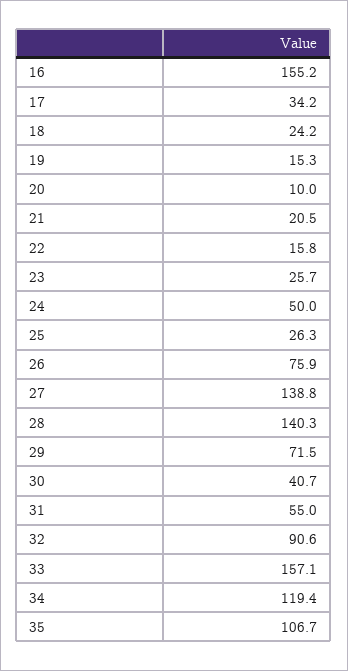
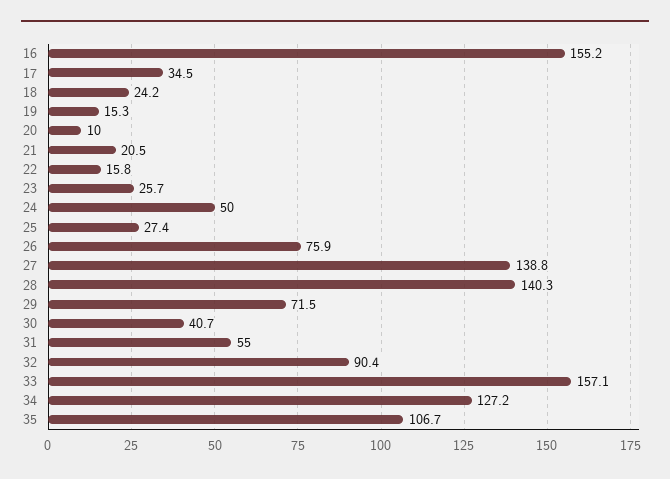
  {
    "16": 155.2,
-   "17": 34.2,
+   "17": 34.5,
    "18": 24.2,
    "19": 15.3,
    "20": 10,
    "21": 20.5,
    "22": 15.8,
    "23": 25.7,
    "24": 50,
-   "25": 26.3,
+   "25": 27.4,
    "26": 75.9,
    "27": 138.8,
    "28": 140.3,
    "29": 71.5,
    "30": 40.7,
    "31": 55,
-   "32": 90.6,
+   "32": 90.4,
    "33": 157.1,
-   "34": 119.4,
+   "34": 127.2,
    "35": 106.7
  }

